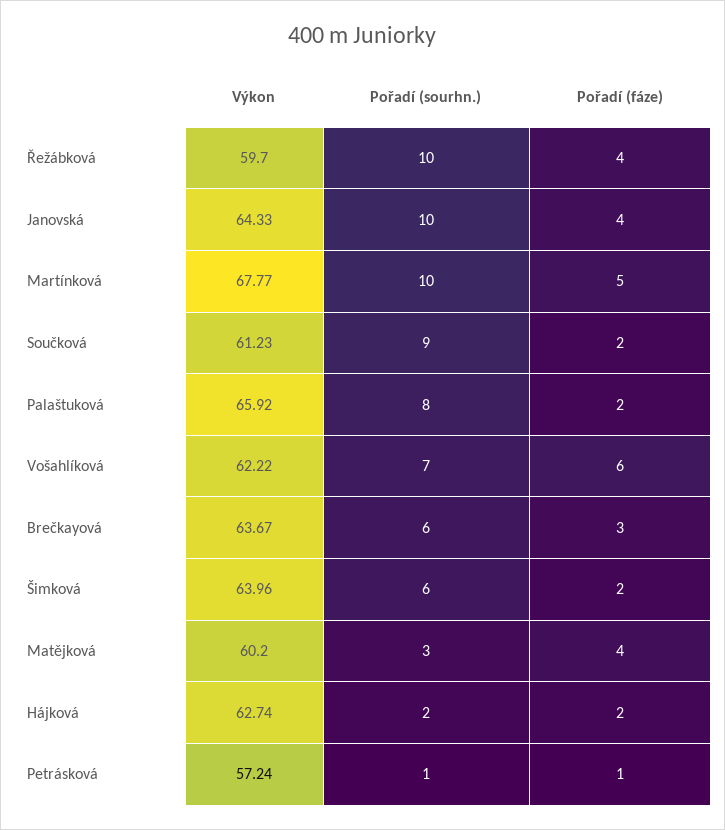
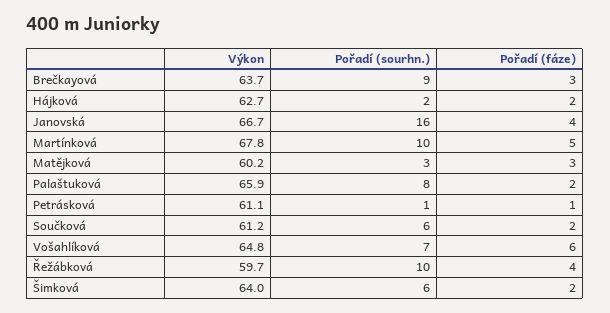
  {
    "Výkon": {
      "Řežábková": 59.7,
-     "Janovská": 64.33,
+     "Janovská": 66.7,
      "Martínková": 67.77,
      "Součková": 61.23,
      "Palaštuková": 65.92,
-     "Vošahlíková": 62.22,
+     "Vošahlíková": 64.8,
      "Brečkayová": 63.67,
      "Šimková": 63.96,
      "Matějková": 60.2,
      "Hájková": 62.74,
-     "Petrásková": 57.24
+     "Petrásková": 61.1
    },
    "Pořadí (sourhn.)": {
      "Řežábková": 10,
-     "Janovská": 10,
+     "Janovská": 16,
      "Martínková": 10,
-     "Součková": 9,
+     "Součková": 6,
      "Palaštuková": 8,
      "Vošahlíková": 7,
-     "Brečkayová": 6,
+     "Brečkayová": 9,
      "Šimková": 6,
      "Matějková": 3,
      "Hájková": 2,
      "Petrásková": 1
    },
    "Pořadí (fáze)": {
      "Řežábková": 4,
      "Janovská": 4,
      "Martínková": 5,
      "Součková": 2,
      "Palaštuková": 2,
      "Vošahlíková": 6,
      "Brečkayová": 3,
      "Šimková": 2,
-     "Matějková": 4,
+     "Matějková": 3,
      "Hájková": 2,
      "Petrásková": 1
    }
  }

